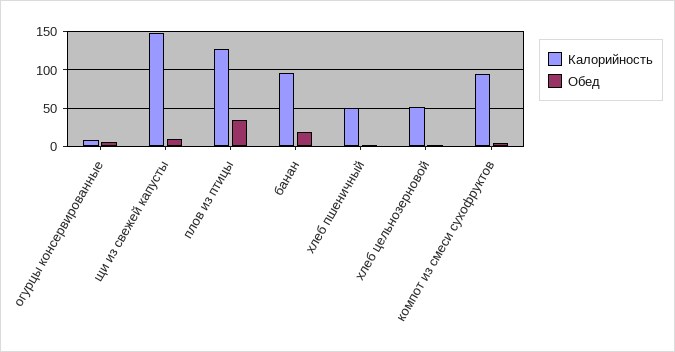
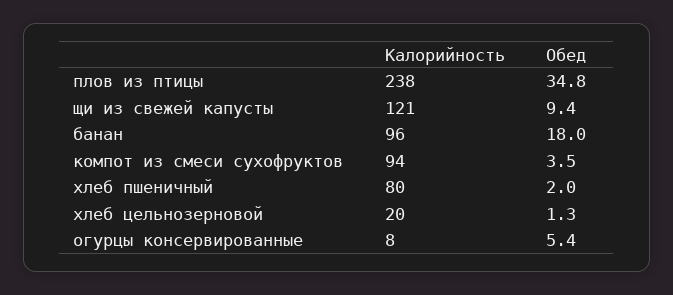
  {
    "Калорийность": {
      "огурцы консервированные": 8,
-     "щи из свежей капусты": 150,
+     "щи из свежей капусты": 121,
-     "плов из птицы": 130,
+     "плов из птицы": 238,
      "банан": 96,
-     "хлеб пшеничный": 50,
+     "хлеб пшеничный": 80,
-     "хлеб цельнозерновой": 50,
+     "хлеб цельнозерновой": 20,
      "компот из смеси сухофруктов": 94
    },
    "Обед": {
      "огурцы консервированные": 5.4,
      "щи из свежей капусты": 9.4,
      "плов из птицы": 34.8,
      "банан": 18,
      "хлеб пшеничный": 2,
      "хлеб цельнозерновой": 1.3,
      "компот из смеси сухофруктов": 3.5
    }
  }

